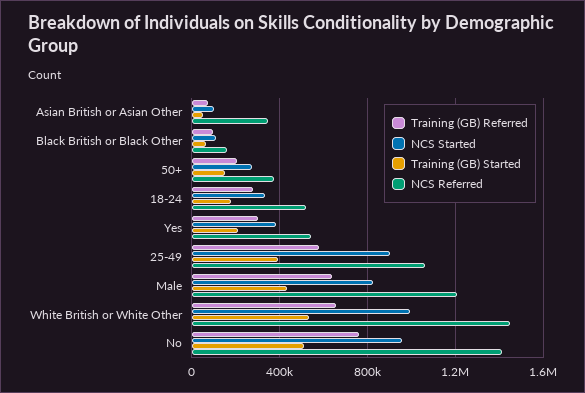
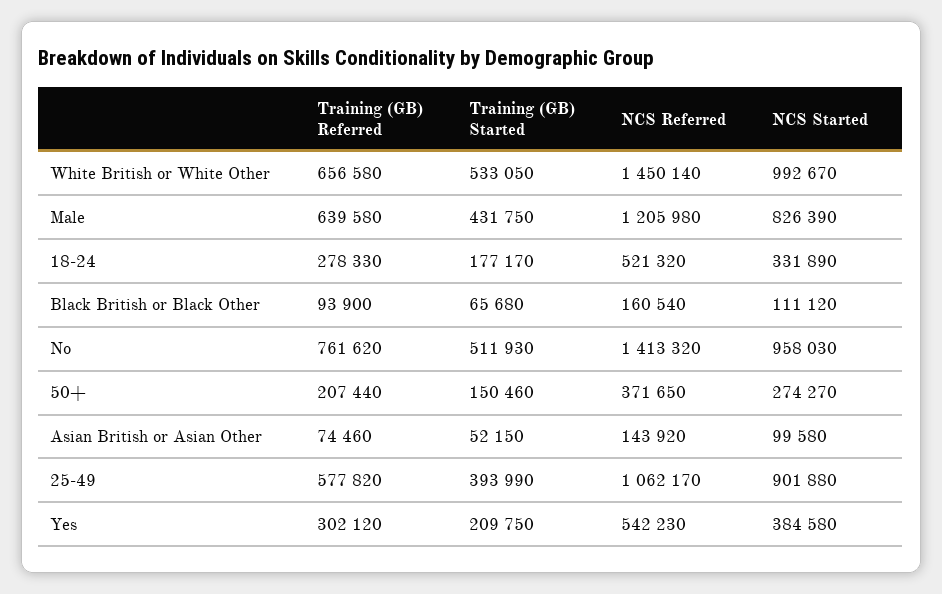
  {
    "Training (GB) Referred": {
      "Asian British or Asian Other": 74460,
      "Black British or Black Other": 93900,
      "50+": 207440,
      "18-24": 278330,
      "Yes": 302120,
      "25-49": 577820,
      "Male": 639580,
      "White British or White Other": 656580,
      "No": 761620
    },
    "NCS Started": {
      "Asian British or Asian Other": 99580,
      "Black British or Black Other": 111120,
      "50+": 274270,
      "18-24": 331890,
      "Yes": 384580,
      "25-49": 901880,
      "Male": 826390,
      "White British or White Other": 992670,
      "No": 958030
    },
    "Training (GB) Started": {
      "Asian British or Asian Other": 52150,
      "Black British or Black Other": 65680,
      "50+": 150460,
      "18-24": 177170,
      "Yes": 209750,
      "25-49": 393990,
      "Male": 431750,
      "White British or White Other": 533050,
      "No": 511930
    },
    "NCS Referred": {
-     "Asian British or Asian Other": 350000,
+     "Asian British or Asian Other": 143920,
      "Black British or Black Other": 160540,
      "50+": 371650,
      "18-24": 521320,
      "Yes": 542230,
      "25-49": 1062170,
      "Male": 1205980,
      "White British or White Other": 1450140,
      "No": 1413320
    }
  }

